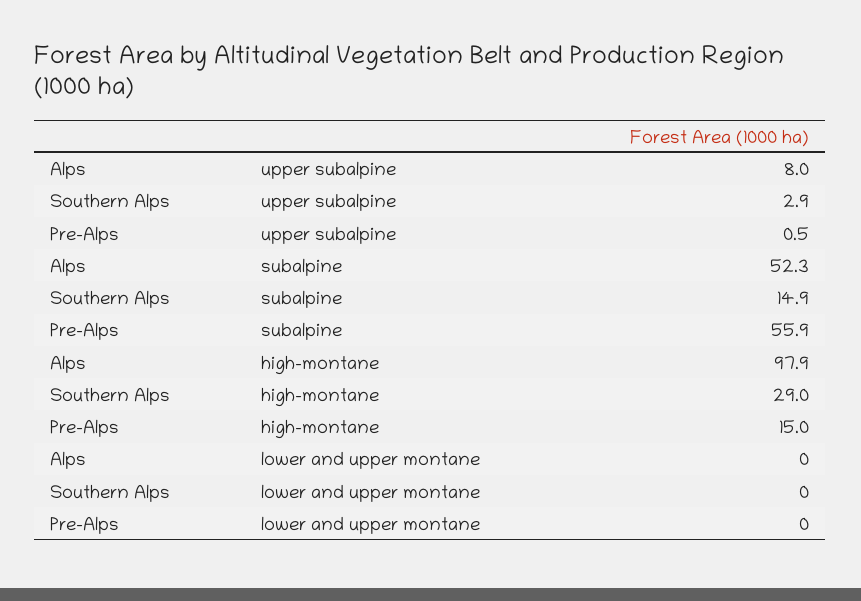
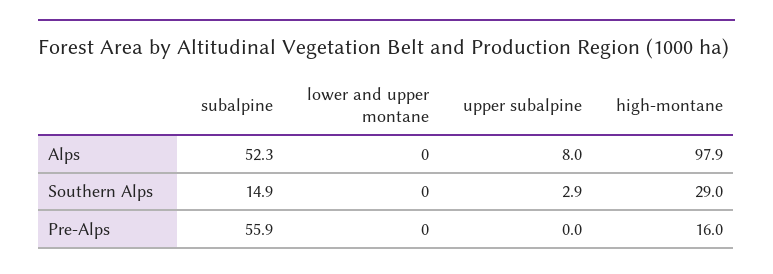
  {
    "Alps": {
      "upper subalpine": 8,
      "subalpine": 52.3,
      "high-montane": 97.9,
      "lower and upper montane": 0
    },
    "Southern Alps": {
      "upper subalpine": 2.9,
      "subalpine": 14.9,
      "high-montane": 29,
      "lower and upper montane": 0
    },
    "Pre-Alps": {
-     "upper subalpine": 0.5,
+     "upper subalpine": 0,
      "subalpine": 55.9,
-     "high-montane": 15,
+     "high-montane": 16,
      "lower and upper montane": 0
    }
  }

